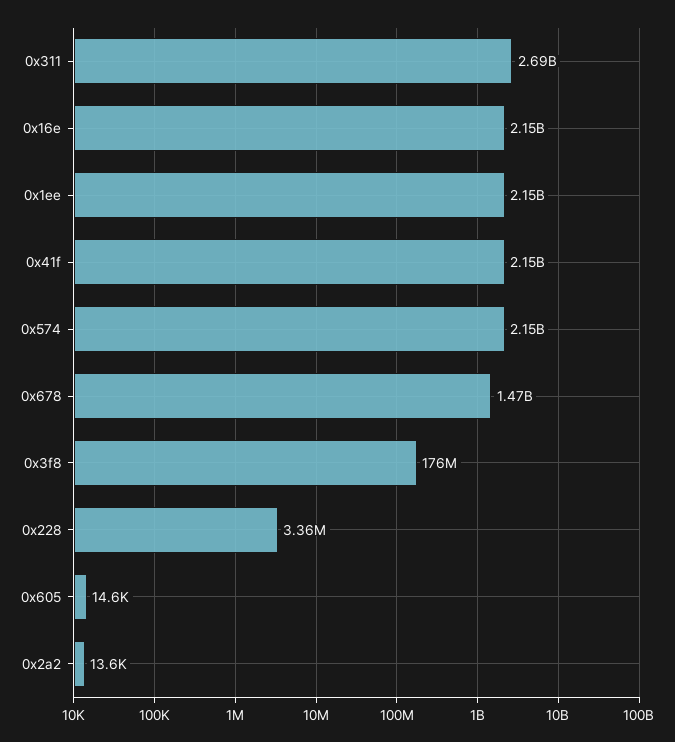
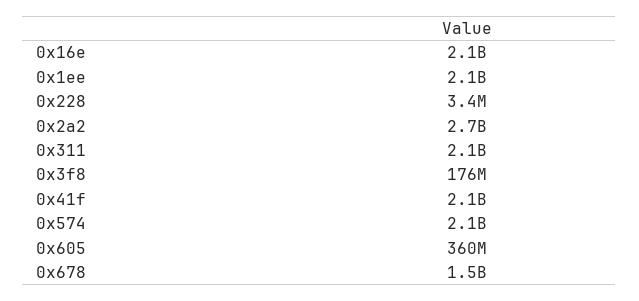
  {
-   "0x311": 2690000000,
+   "0x311": 2100000000,
    "0x16e": 2150000000,
    "0x1ee": 2150000000,
    "0x41f": 2150000000,
    "0x574": 2150000000,
    "0x678": 1470000000,
    "0x3f8": 176000000,
    "0x228": 3360000,
-   "0x605": 14600,
+   "0x605": 360000000,
-   "0x2a2": 13600
+   "0x2a2": 2700000000
  }

